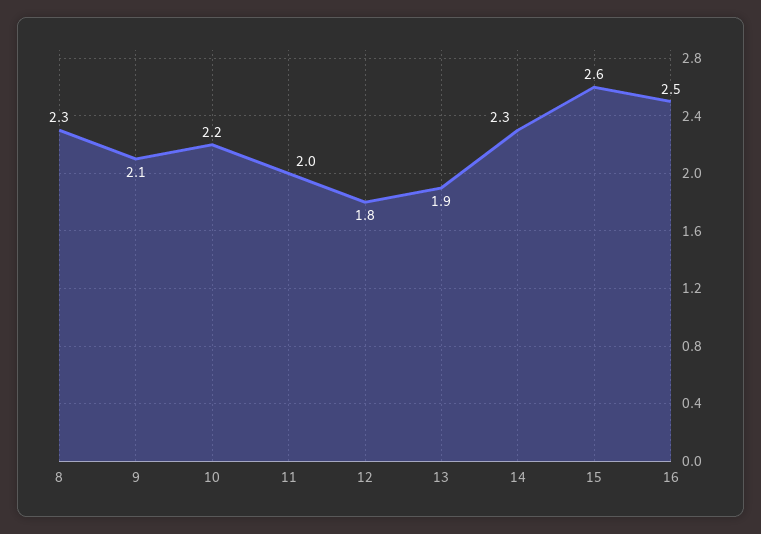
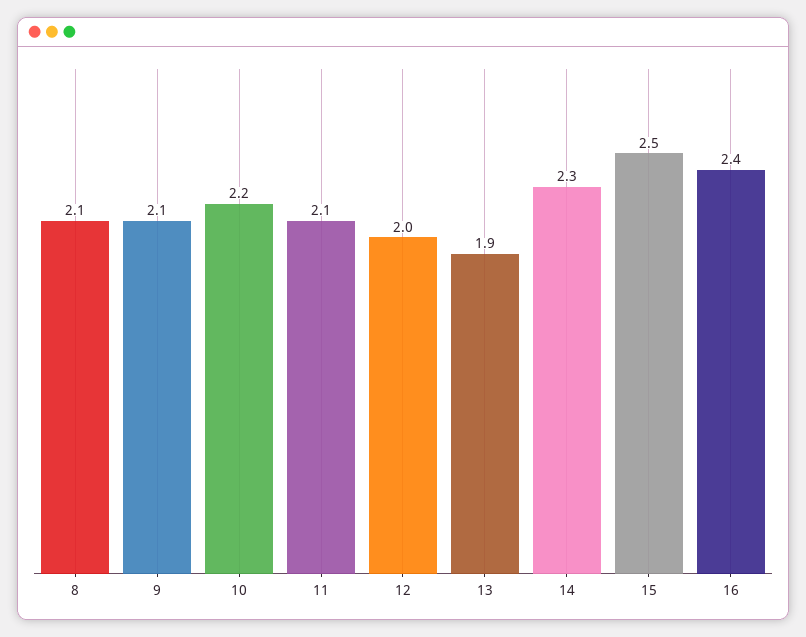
  {
-   "8": 2.3,
+   "8": 2.1,
    "9": 2.1,
    "10": 2.2,
-   "11": 2,
+   "11": 2.1,
-   "12": 1.8,
+   "12": 2,
    "13": 1.9,
    "14": 2.3,
-   "15": 2.6,
+   "15": 2.5,
-   "16": 2.5
+   "16": 2.4
  }

